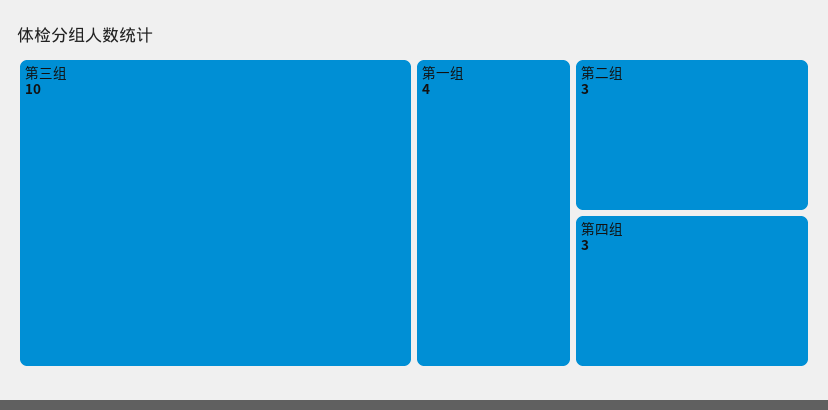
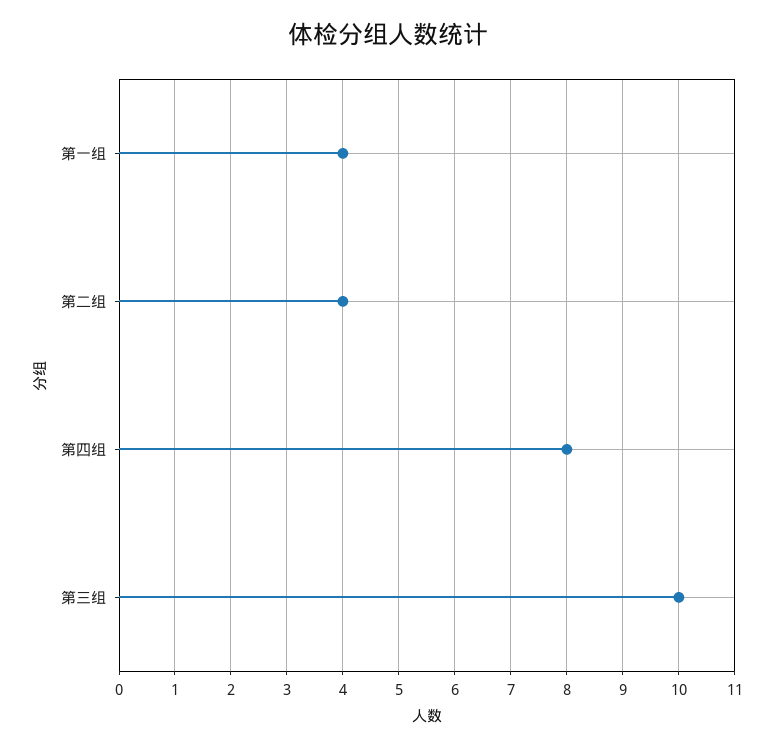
  {
    "第三组": 10,
    "第一组": 4,
-   "第二组": 3,
+   "第二组": 4,
-   "第四组": 3
+   "第四组": 8
  }

